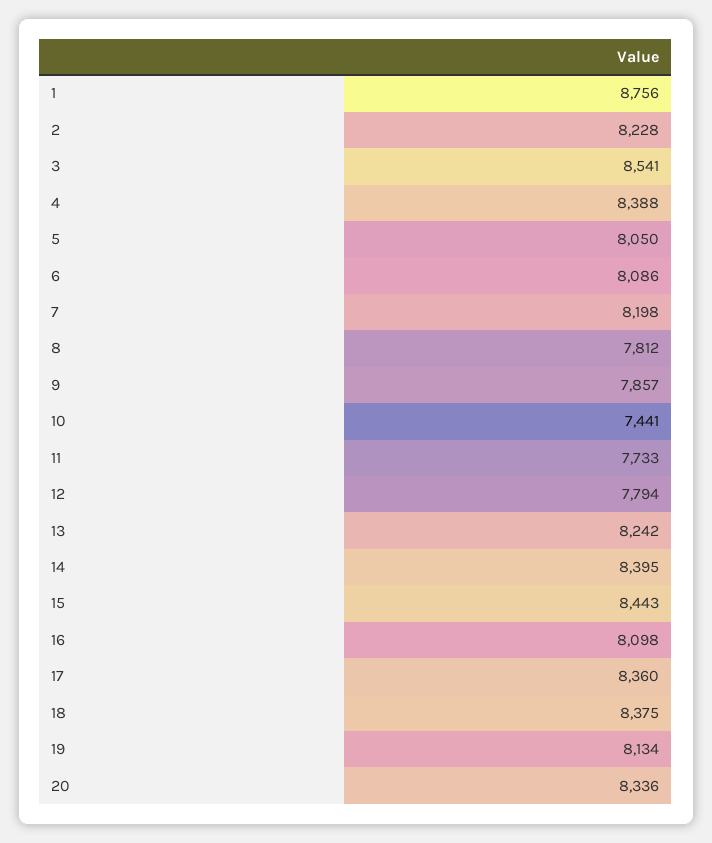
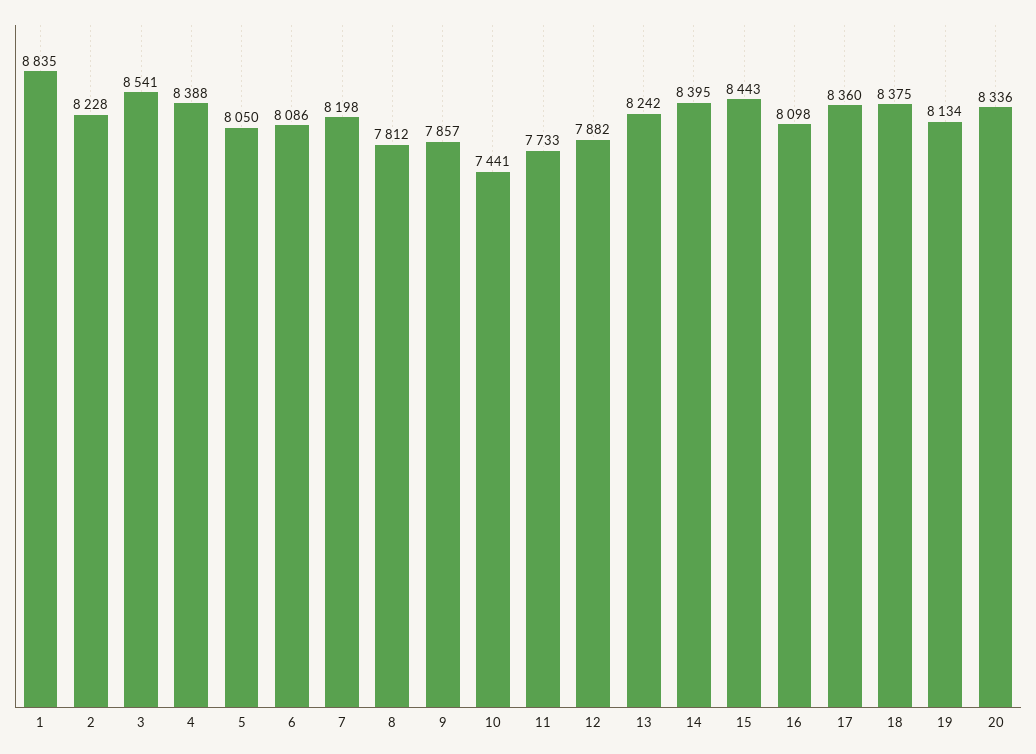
  {
-   "1": 8756,
+   "1": 8835,
    "2": 8228,
    "3": 8541,
    "4": 8388,
    "5": 8050,
    "6": 8086,
    "7": 8198,
    "8": 7812,
    "9": 7857,
    "10": 7441,
    "11": 7733,
-   "12": 7794,
+   "12": 7882,
    "13": 8242,
    "14": 8395,
    "15": 8443,
    "16": 8098,
    "17": 8360,
    "18": 8375,
    "19": 8134,
    "20": 8336
  }

